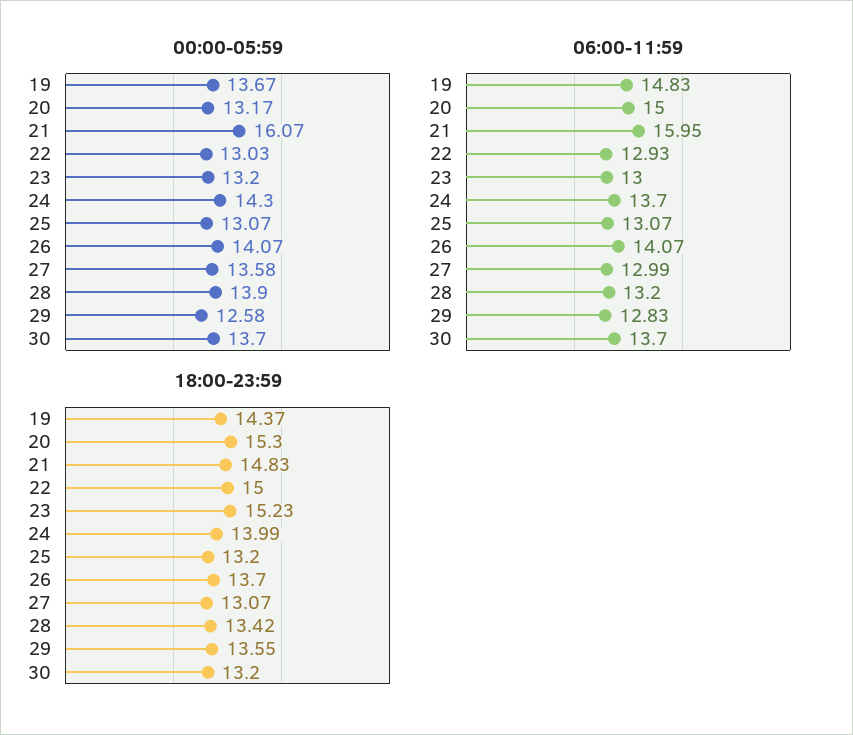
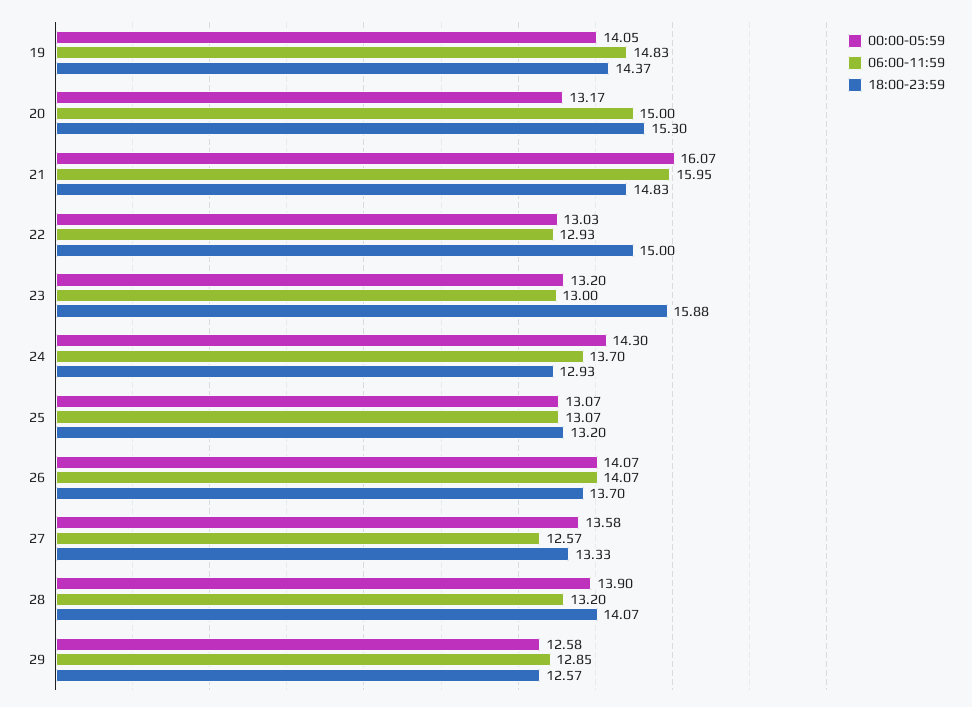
  {
    "00:00-05:59": {
-     "19": 13.67,
+     "19": 14.05,
      "20": 13.17,
      "21": 16.07,
      "22": 13.03,
      "23": 13.2,
      "24": 14.3,
      "25": 13.07,
      "26": 14.07,
      "27": 13.58,
      "28": 13.9,
-     "29": 12.58,
+     "29": 12.58
-     "30": 13.7
    },
    "06:00-11:59": {
      "19": 14.83,
      "20": 15,
      "21": 15.95,
      "22": 12.93,
      "23": 13,
      "24": 13.7,
      "25": 13.07,
      "26": 14.07,
-     "27": 12.99,
+     "27": 12.57,
      "28": 13.2,
-     "29": 12.83,
+     "29": 12.85
-     "30": 13.7
    },
    "18:00-23:59": {
      "19": 14.37,
      "20": 15.3,
      "21": 14.83,
      "22": 15,
-     "23": 15.23,
+     "23": 15.88,
-     "24": 13.99,
+     "24": 12.93,
      "25": 13.2,
      "26": 13.7,
-     "27": 13.07,
+     "27": 13.33,
-     "28": 13.42,
+     "28": 14.07,
-     "29": 13.55,
+     "29": 12.57
-     "30": 13.2
    }
  }

